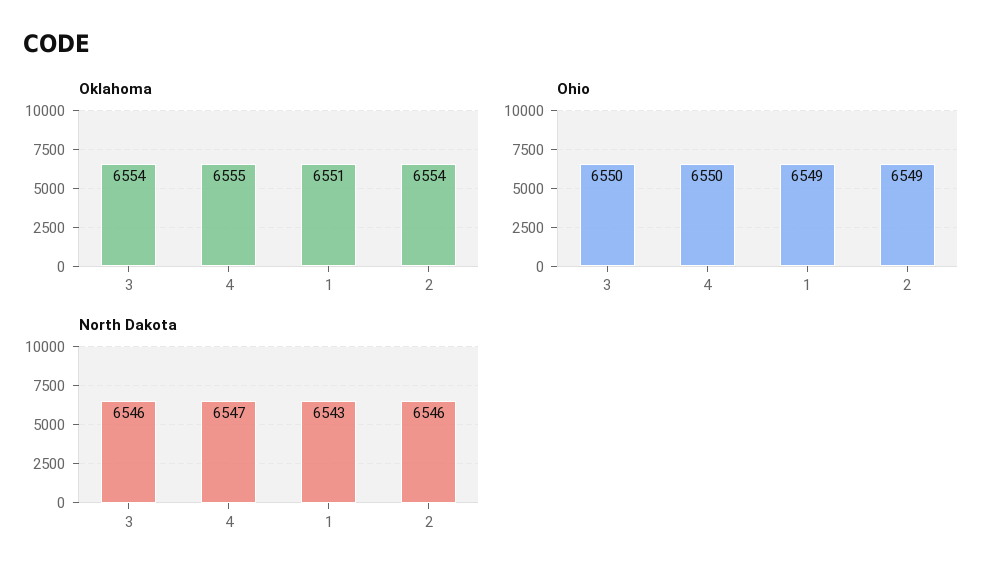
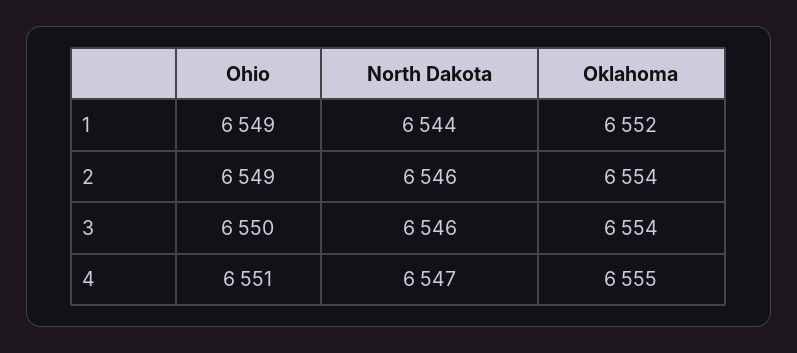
  {
    "Oklahoma": {
      "3": 6554,
      "4": 6555,
-     "1": 6551,
+     "1": 6552,
      "2": 6554
    },
    "Ohio": {
      "3": 6550,
-     "4": 6550,
+     "4": 6551,
      "1": 6549,
      "2": 6549
    },
    "North Dakota": {
      "3": 6546,
      "4": 6547,
-     "1": 6543,
+     "1": 6544,
      "2": 6546
    }
  }

